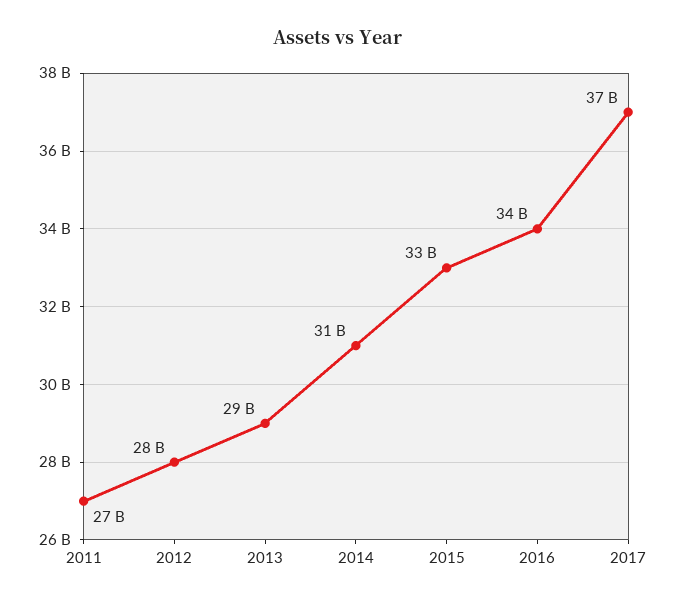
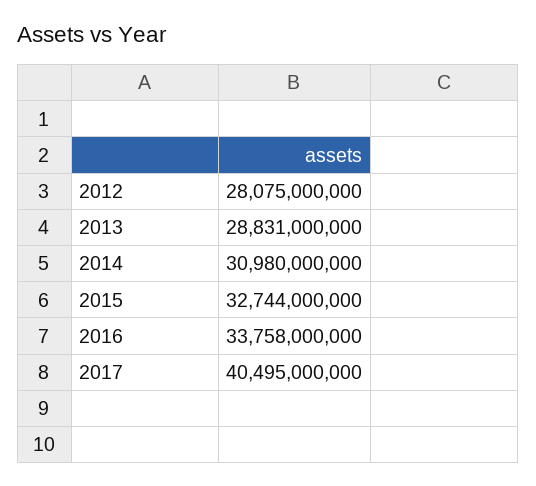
  {
-   "2011": 27000000000,
    "2012": 28075000000,
    "2013": 28831000000,
    "2014": 30980000000,
    "2015": 32744000000,
    "2016": 33758000000,
-   "2017": 37000000000
+   "2017": 40495000000
  }

